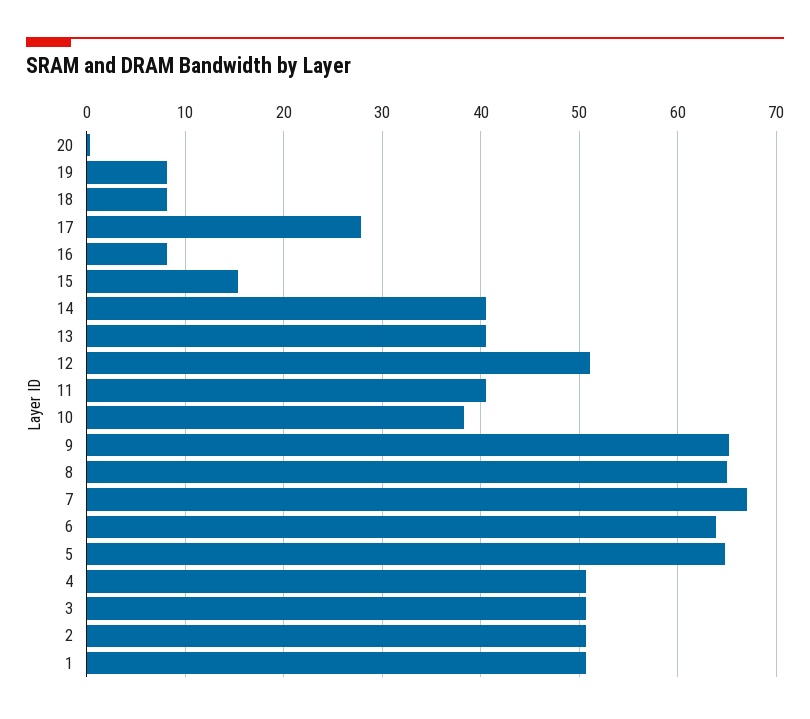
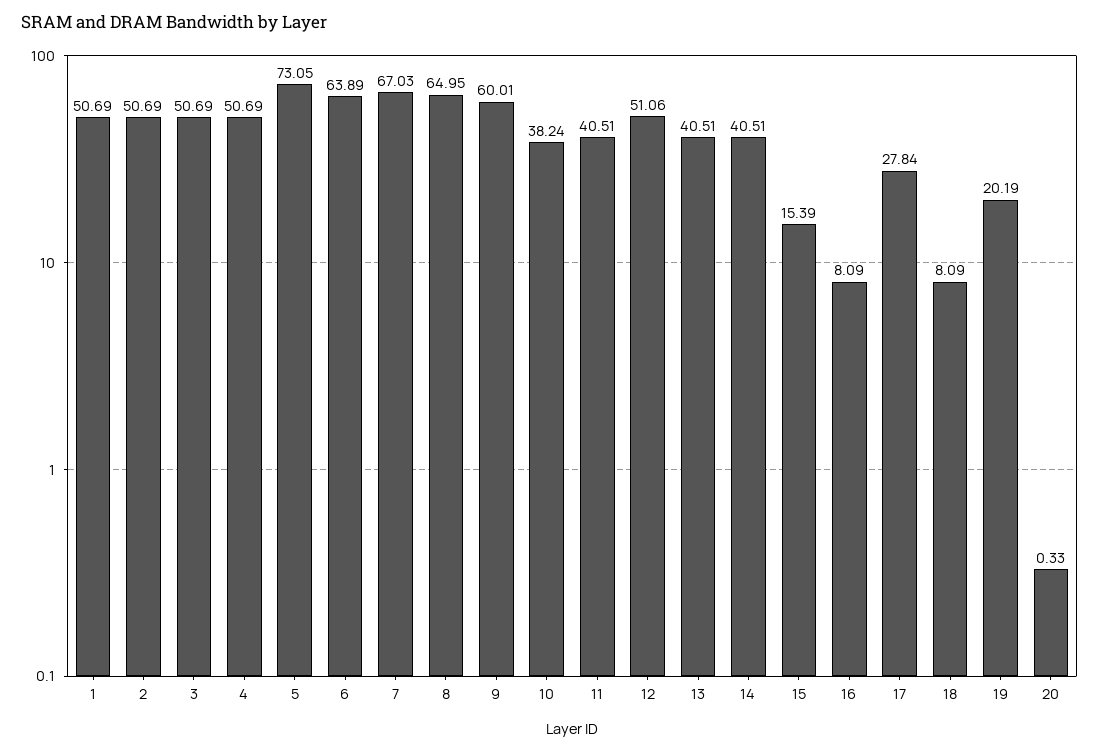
  {
    "20": 0.33,
-   "19": 8,
+   "19": 20.19,
    "18": 8.09,
    "17": 27.84,
    "16": 8.09,
    "15": 15.39,
    "14": 40.51,
    "13": 40.51,
    "12": 51.06,
    "11": 40.51,
    "10": 38.24,
-   "9": 65,
+   "9": 60.01,
    "8": 64.95,
    "7": 67.03,
    "6": 63.89,
-   "5": 65,
+   "5": 73.05,
    "4": 50.69,
    "3": 50.69,
    "2": 50.69,
    "1": 50.69
  }

